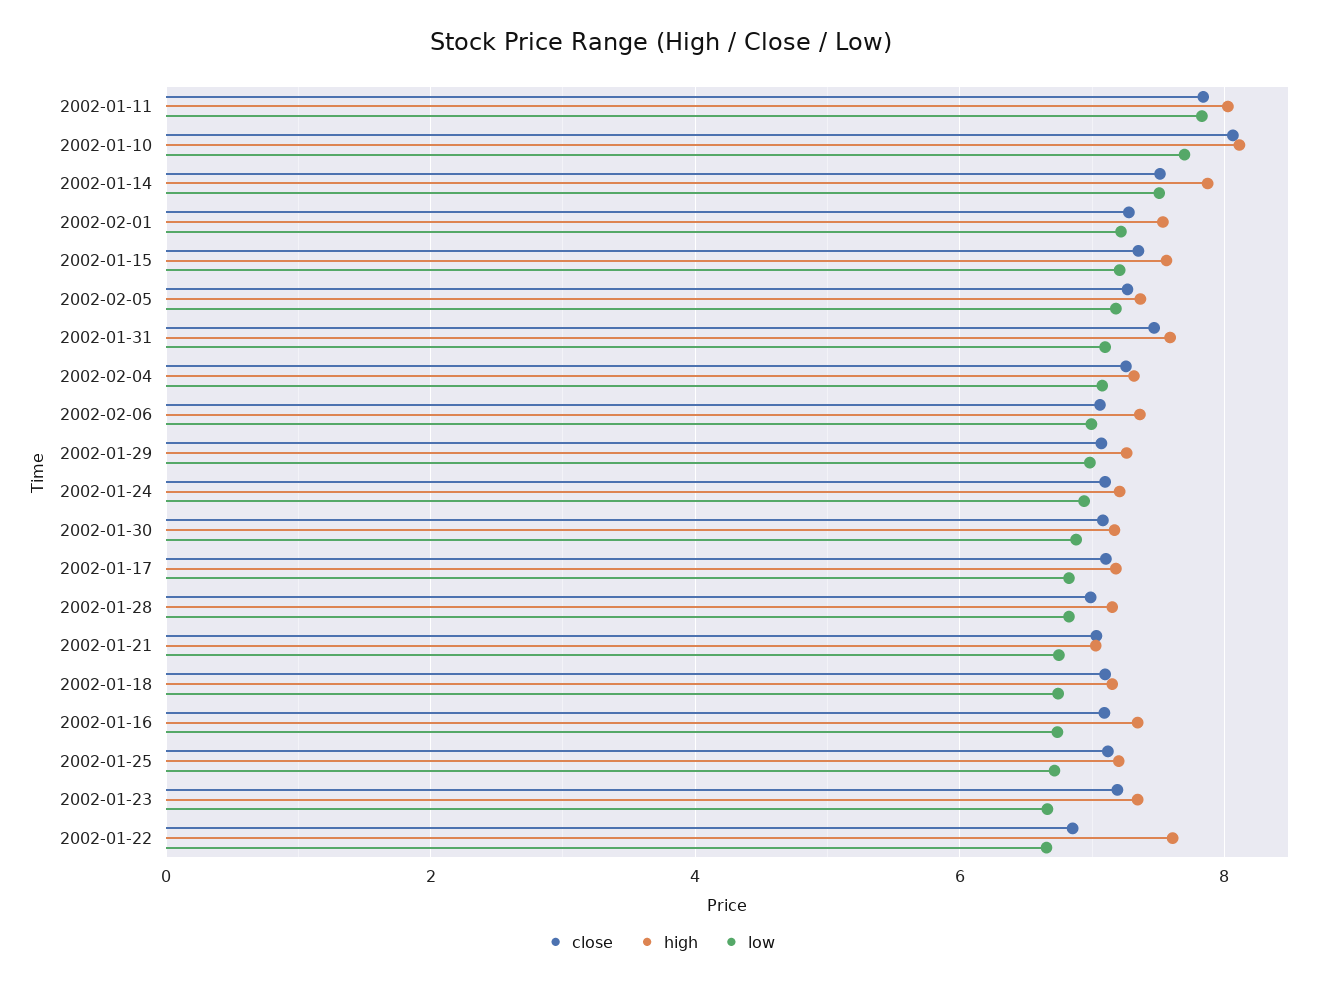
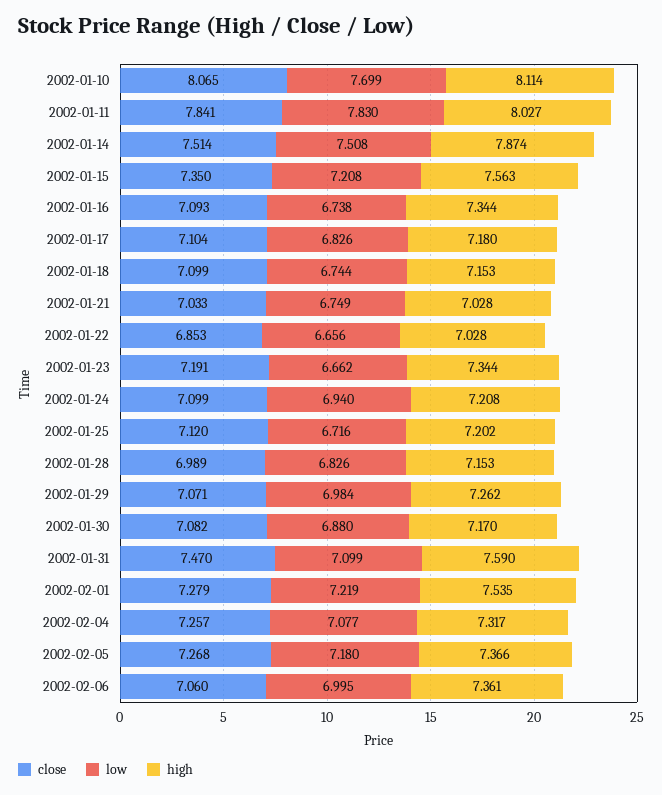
  {
    "close": {
      "2002-01-11": 7.841,
      "2002-01-10": 8.065,
      "2002-01-14": 7.514,
      "2002-02-01": 7.279,
      "2002-01-15": 7.35,
      "2002-02-05": 7.268,
      "2002-01-31": 7.47,
      "2002-02-04": 7.257,
      "2002-02-06": 7.06,
      "2002-01-29": 7.071,
      "2002-01-24": 7.099,
      "2002-01-30": 7.082,
      "2002-01-17": 7.104,
      "2002-01-28": 6.989,
      "2002-01-21": 7.033,
      "2002-01-18": 7.099,
      "2002-01-16": 7.093,
      "2002-01-25": 7.12,
      "2002-01-23": 7.191,
      "2002-01-22": 6.853
    },
    "high": {
      "2002-01-11": 8.027,
      "2002-01-10": 8.114,
      "2002-01-14": 7.874,
      "2002-02-01": 7.535,
      "2002-01-15": 7.563,
      "2002-02-05": 7.366,
      "2002-01-31": 7.59,
      "2002-02-04": 7.317,
      "2002-02-06": 7.361,
      "2002-01-29": 7.262,
      "2002-01-24": 7.208,
      "2002-01-30": 7.17,
      "2002-01-17": 7.18,
      "2002-01-28": 7.153,
      "2002-01-21": 7.028,
      "2002-01-18": 7.153,
      "2002-01-16": 7.344,
      "2002-01-25": 7.202,
      "2002-01-23": 7.344,
-     "2002-01-22": 7.6
+     "2002-01-22": 7.028
    },
    "low": {
      "2002-01-11": 7.83,
      "2002-01-10": 7.699,
      "2002-01-14": 7.508,
      "2002-02-01": 7.219,
      "2002-01-15": 7.208,
      "2002-02-05": 7.18,
      "2002-01-31": 7.099,
      "2002-02-04": 7.077,
      "2002-02-06": 6.995,
      "2002-01-29": 6.984,
      "2002-01-24": 6.94,
      "2002-01-30": 6.88,
      "2002-01-17": 6.826,
      "2002-01-28": 6.826,
      "2002-01-21": 6.749,
      "2002-01-18": 6.744,
      "2002-01-16": 6.738,
      "2002-01-25": 6.716,
      "2002-01-23": 6.662,
      "2002-01-22": 6.656
    }
  }

